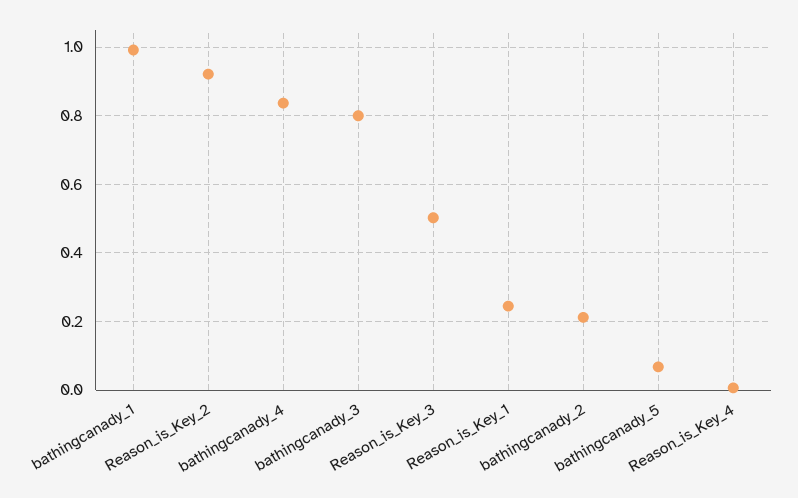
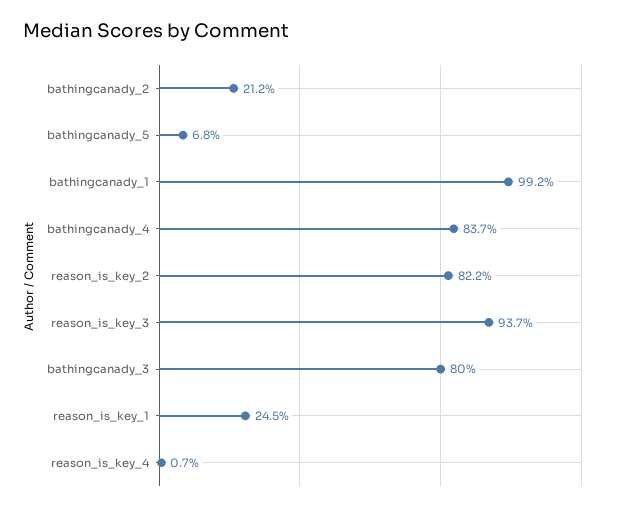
  {
    "bathingcanady_1": 0.992,
-   "Reason_is_Key_2": 0.92,
+   "Reason_is_Key_2": 0.822,
    "bathingcanady_4": 0.837,
    "bathingcanady_3": 0.8,
-   "Reason_is_Key_3": 0.5,
+   "Reason_is_Key_3": 0.937,
    "Reason_is_Key_1": 0.245,
    "bathingcanady_2": 0.212,
    "bathingcanady_5": 0.068,
    "Reason_is_Key_4": 0.007
  }

